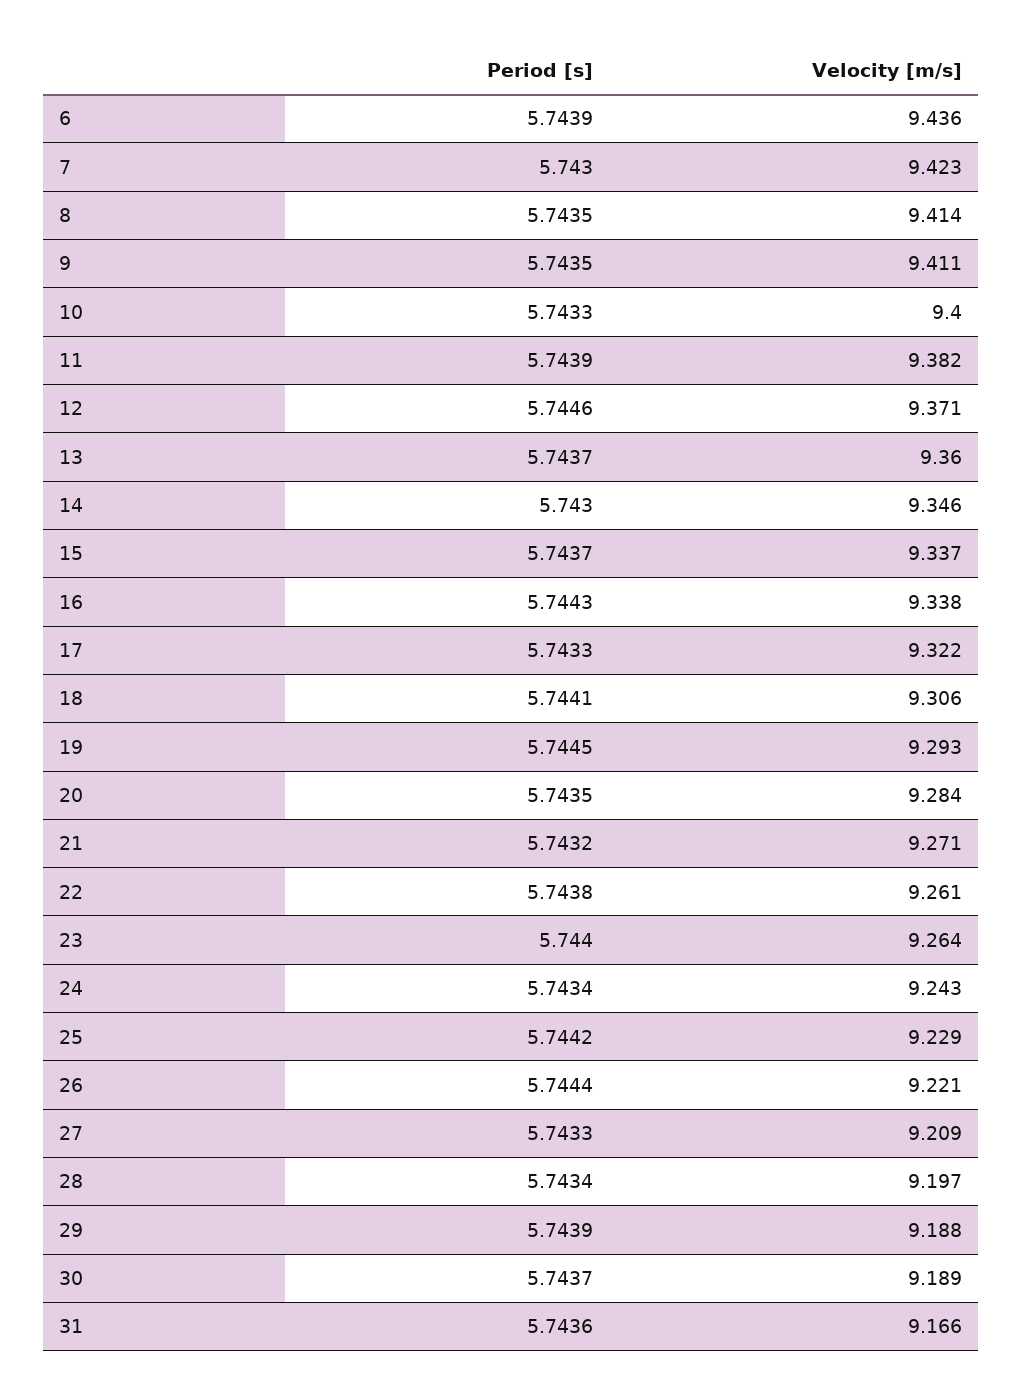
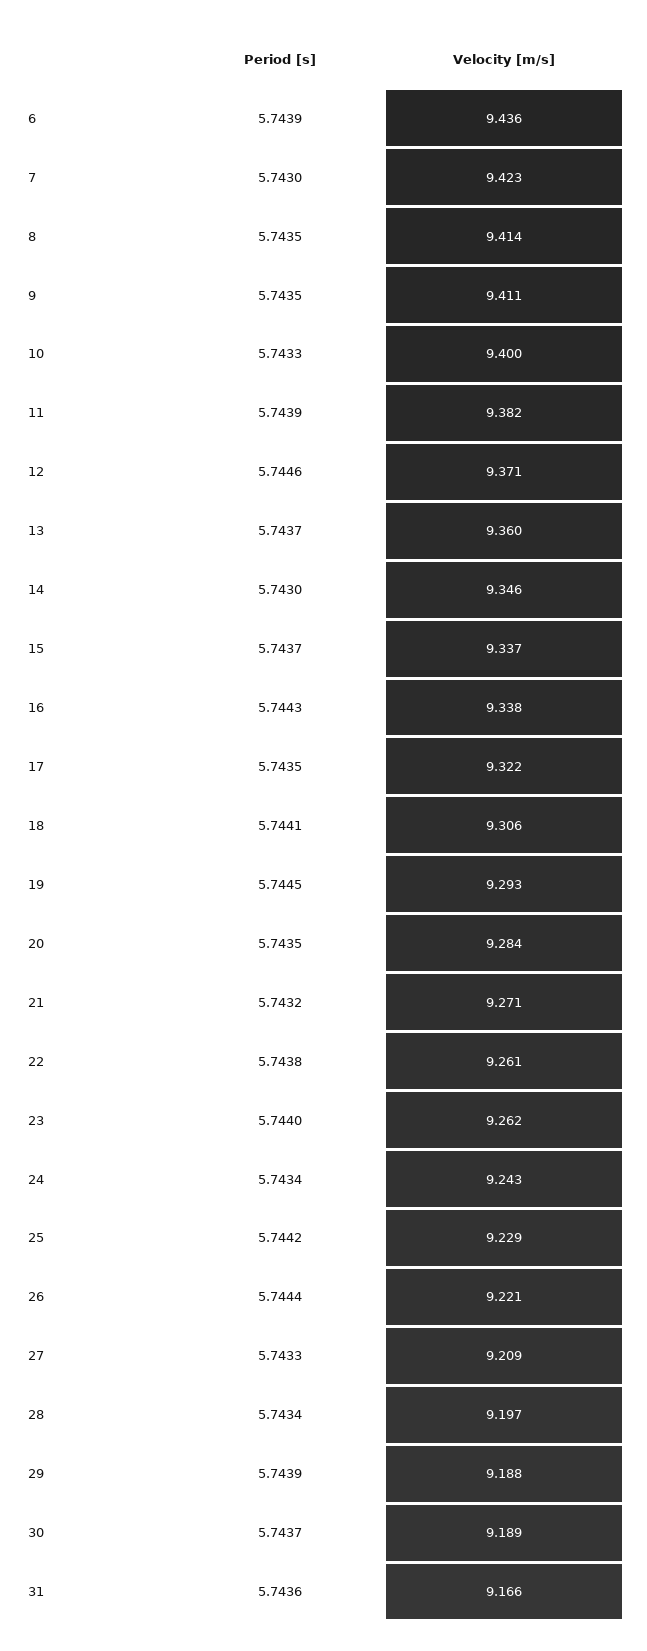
  {
    "Period [s]": {
      "6": 5.7439,
      "7": 5.743,
      "8": 5.7435,
      "9": 5.7435,
      "10": 5.7433,
      "11": 5.7439,
      "12": 5.7446,
      "13": 5.7437,
      "14": 5.743,
      "15": 5.7437,
      "16": 5.7443,
-     "17": 5.7433,
+     "17": 5.7435,
      "18": 5.7441,
      "19": 5.7445,
      "20": 5.7435,
      "21": 5.7432,
      "22": 5.7438,
      "23": 5.744,
      "24": 5.7434,
      "25": 5.7442,
      "26": 5.7444,
      "27": 5.7433,
      "28": 5.7434,
      "29": 5.7439,
      "30": 5.7437,
      "31": 5.7436
    },
    "Velocity [m/s]": {
      "6": 9.436,
      "7": 9.423,
      "8": 9.414,
      "9": 9.411,
      "10": 9.4,
      "11": 9.382,
      "12": 9.371,
      "13": 9.36,
      "14": 9.346,
      "15": 9.337,
      "16": 9.338,
      "17": 9.322,
      "18": 9.306,
      "19": 9.293,
      "20": 9.284,
      "21": 9.271,
      "22": 9.261,
-     "23": 9.264,
+     "23": 9.262,
      "24": 9.243,
      "25": 9.229,
      "26": 9.221,
      "27": 9.209,
      "28": 9.197,
      "29": 9.188,
      "30": 9.189,
      "31": 9.166
    }
  }

